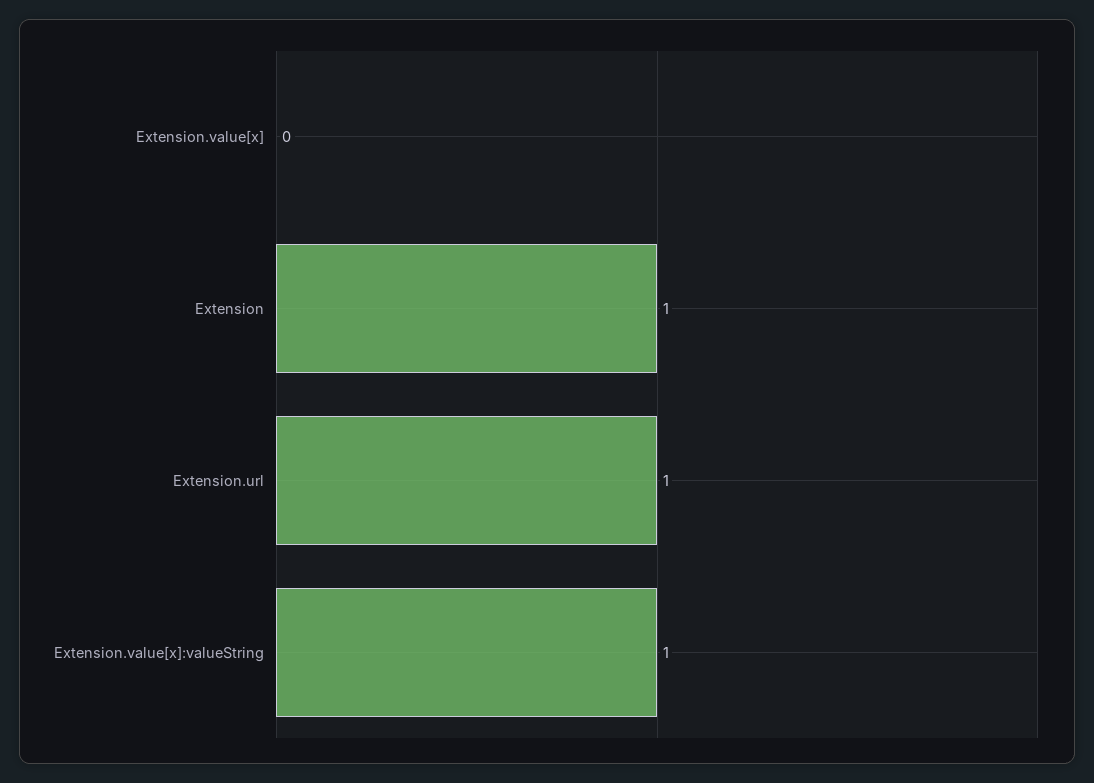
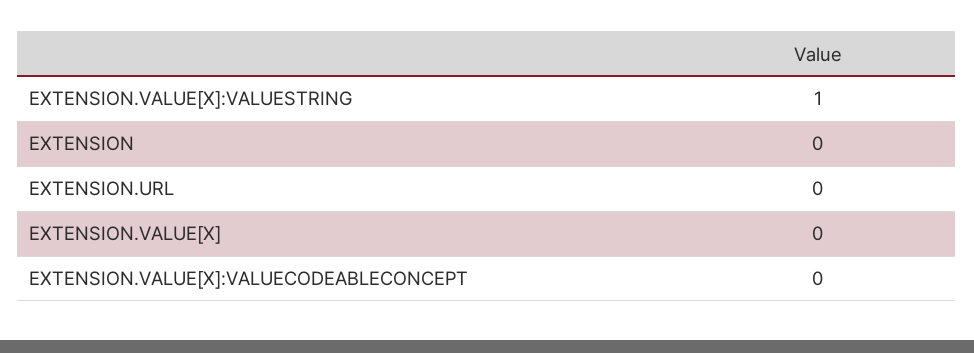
  {
    "Extension.value[x]": 0,
-   "Extension": 1,
+   "Extension": 0,
-   "Extension.url": 1,
+   "Extension.url": 0,
-   "Extension.value[x]:valueString": 1
+   "Extension.value[x]:valueString": 1,
+   "EXTENSION.VALUE[X]:VALUECODEABLECONCEPT": 0
  }

